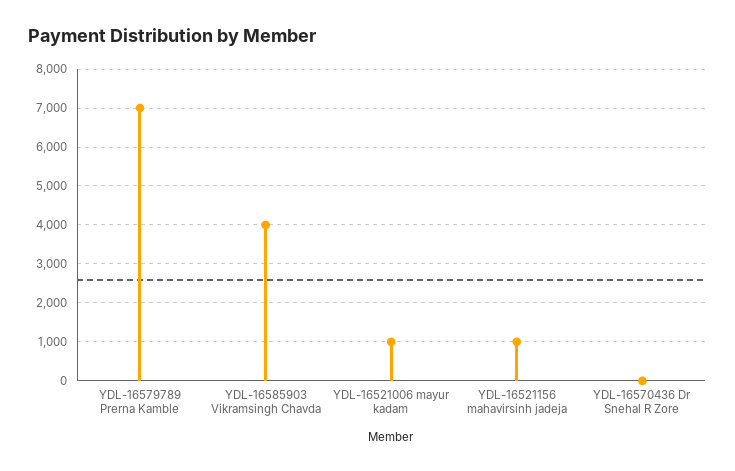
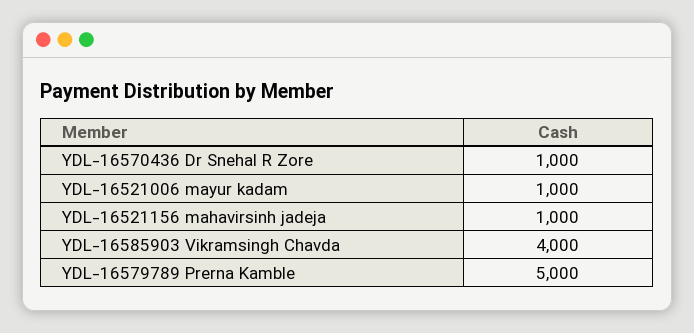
  {
-   "YDL-16579789 Prerna Kamble": 7000,
+   "YDL-16579789 Prerna Kamble": 5000,
    "YDL-16585903 Vikramsingh Chavda": 4000,
    "YDL-16521006 mayur kadam": 1000,
    "YDL-16521156 mahavirsinh jadeja": 1000,
-   "YDL-16570436 Dr Snehal R Zore": 0
+   "YDL-16570436 Dr Snehal R Zore": 1000
  }

